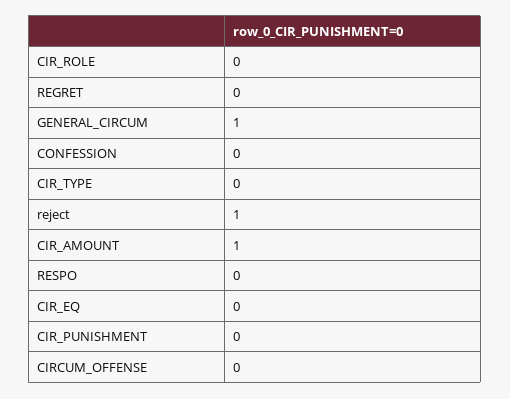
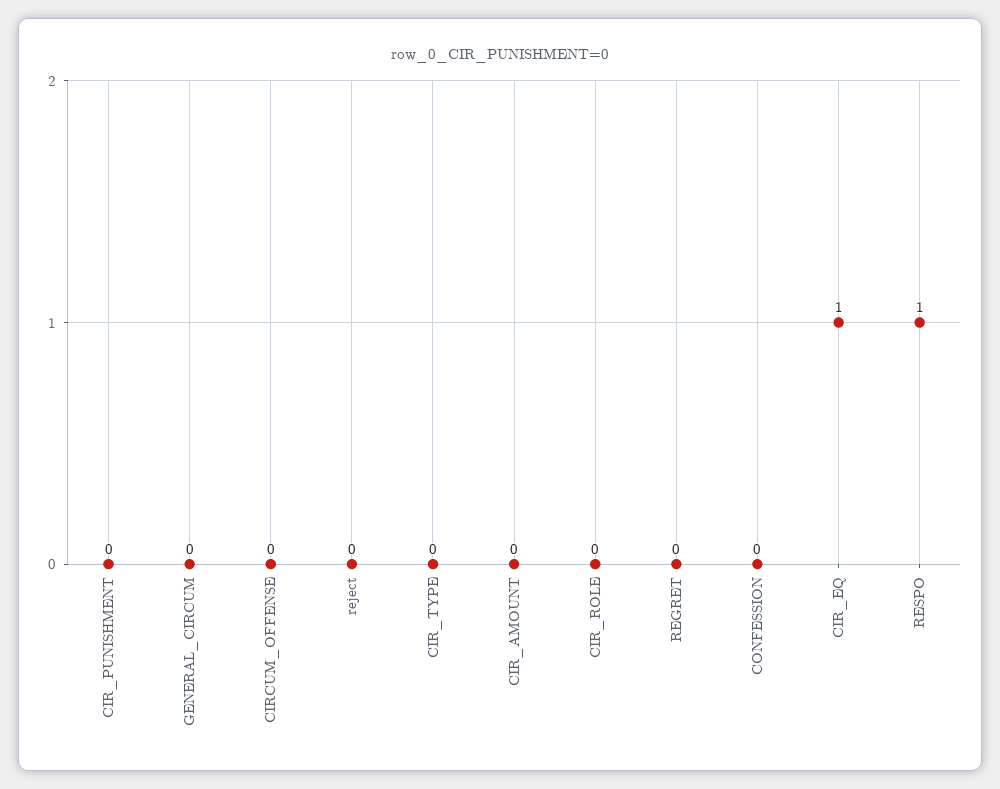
  {
    "CIR_ROLE": 0,
    "REGRET": 0,
-   "GENERAL_CIRCUM": 1,
+   "GENERAL_CIRCUM": 0,
    "CONFESSION": 0,
    "CIR_TYPE": 0,
-   "reject": 1,
+   "reject": 0,
-   "CIR_AMOUNT": 1,
+   "CIR_AMOUNT": 0,
-   "RESPO": 0,
+   "RESPO": 1,
-   "CIR_EQ": 0,
+   "CIR_EQ": 1,
    "CIR_PUNISHMENT": 0,
    "CIRCUM_OFFENSE": 0
  }

